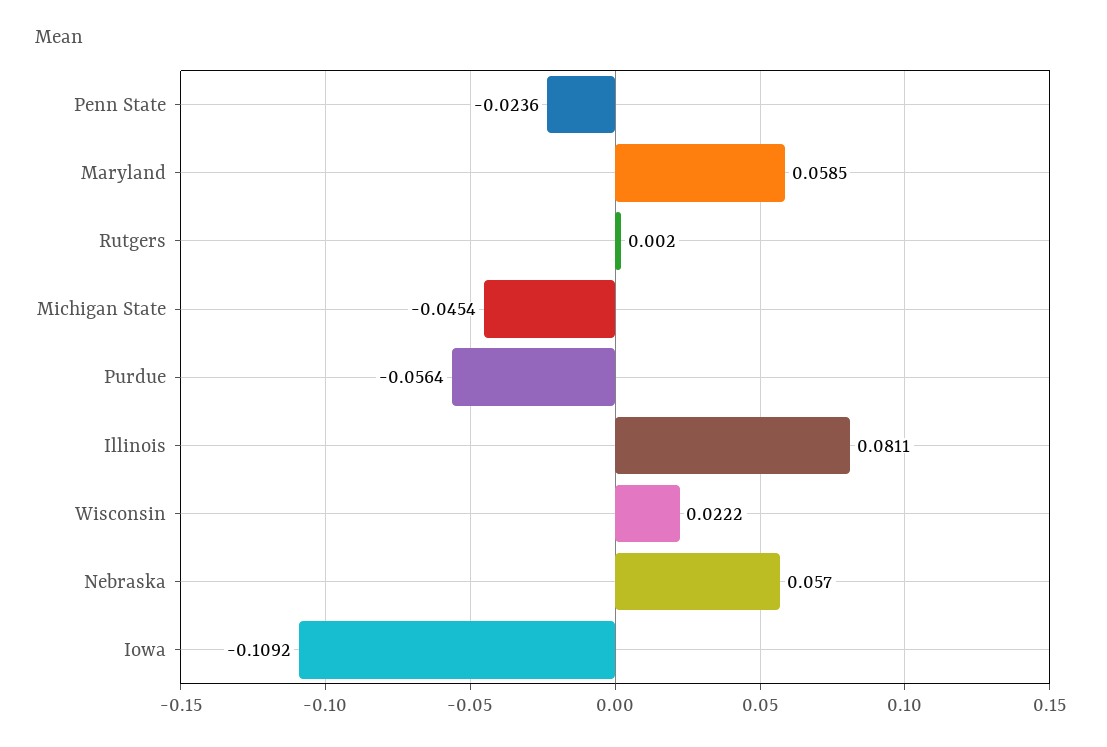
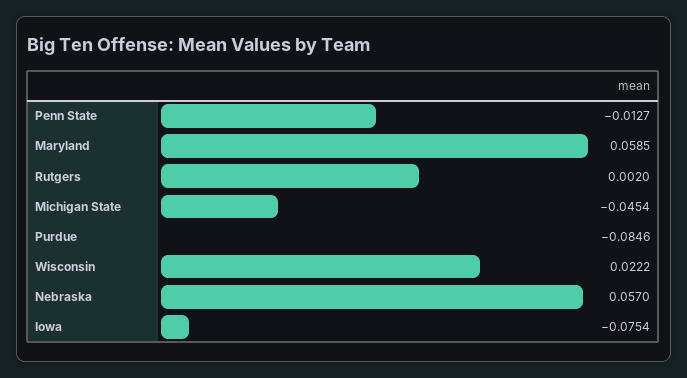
  {
-   "Penn State": -0.0236,
+   "Penn State": -0.0127,
    "Maryland": 0.0585,
    "Rutgers": 0.002,
    "Michigan State": -0.0454,
-   "Purdue": -0.0564,
+   "Purdue": -0.0846,
-   "Illinois": 0.0811,
    "Wisconsin": 0.0222,
    "Nebraska": 0.057,
-   "Iowa": -0.1092
+   "Iowa": -0.0754
  }

